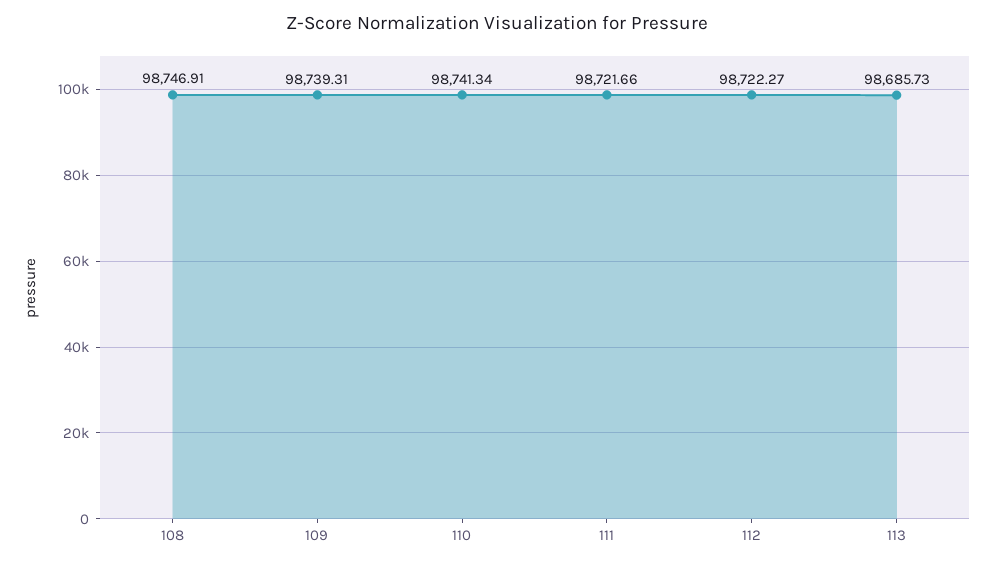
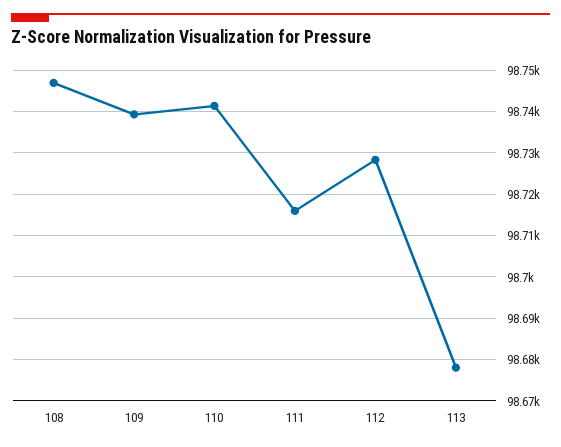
  {
    "108": 98746.91,
    "109": 98739.31,
    "110": 98741.34,
-   "111": 98721.66,
+   "111": 98716,
-   "112": 98722.27,
+   "112": 98728,
-   "113": 98685.73
+   "113": 98678
  }

